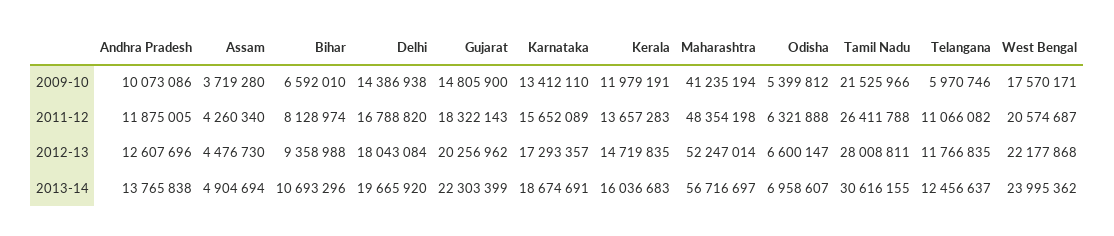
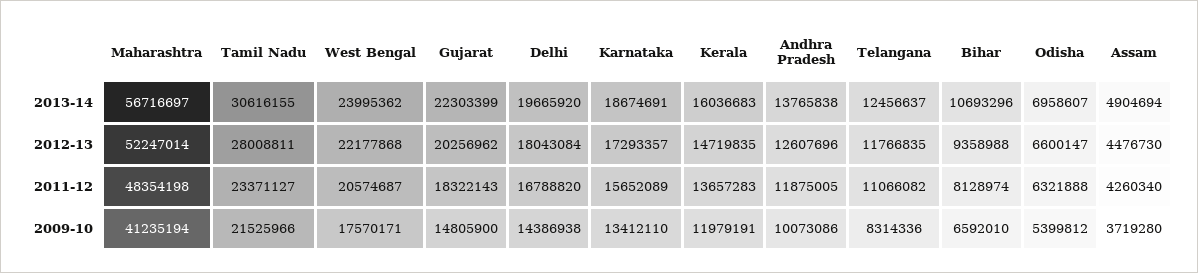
  {
    "Andhra Pradesh": {
      "2009-10": 10073086,
      "2011-12": 11875005,
      "2012-13": 12607696,
      "2013-14": 13765838
    },
    "Assam": {
      "2009-10": 3719280,
      "2011-12": 4260340,
      "2012-13": 4476730,
      "2013-14": 4904694
    },
    "Bihar": {
      "2009-10": 6592010,
      "2011-12": 8128974,
      "2012-13": 9358988,
      "2013-14": 10693296
    },
    "Delhi": {
      "2009-10": 14386938,
      "2011-12": 16788820,
      "2012-13": 18043084,
      "2013-14": 19665920
    },
    "Gujarat": {
      "2009-10": 14805900,
      "2011-12": 18322143,
      "2012-13": 20256962,
      "2013-14": 22303399
    },
    "Karnataka": {
      "2009-10": 13412110,
      "2011-12": 15652089,
      "2012-13": 17293357,
      "2013-14": 18674691
    },
    "Kerala": {
      "2009-10": 11979191,
      "2011-12": 13657283,
      "2012-13": 14719835,
      "2013-14": 16036683
    },
    "Maharashtra": {
      "2009-10": 41235194,
      "2011-12": 48354198,
      "2012-13": 52247014,
      "2013-14": 56716697
    },
    "Odisha": {
      "2009-10": 5399812,
      "2011-12": 6321888,
      "2012-13": 6600147,
      "2013-14": 6958607
    },
    "Tamil Nadu": {
      "2009-10": 21525966,
-     "2011-12": 26411788,
+     "2011-12": 23371127,
      "2012-13": 28008811,
      "2013-14": 30616155
    },
    "Telangana": {
-     "2009-10": 5970746,
+     "2009-10": 8314336,
      "2011-12": 11066082,
      "2012-13": 11766835,
      "2013-14": 12456637
    },
    "West Bengal": {
      "2009-10": 17570171,
      "2011-12": 20574687,
      "2012-13": 22177868,
      "2013-14": 23995362
    }
  }

